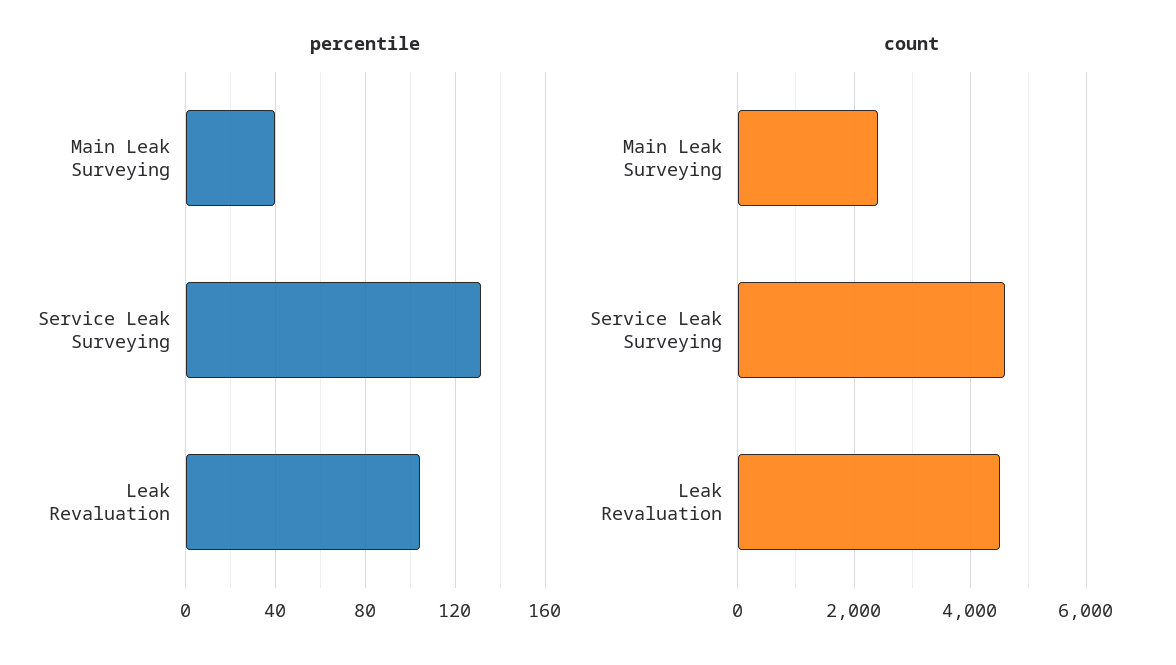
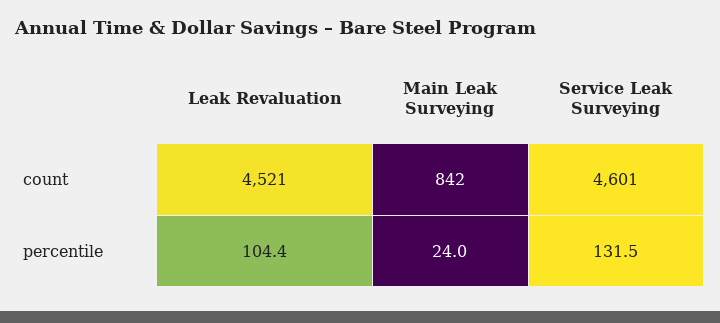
  {
    "percentile": {
-     "Main Leak Surveying": 40,
+     "Main Leak Surveying": 24,
      "Service Leak Surveying": 131.5,
      "Leak Revaluation": 104.4
    },
    "count": {
-     "Main Leak Surveying": 2400,
+     "Main Leak Surveying": 842,
      "Service Leak Surveying": 4601,
      "Leak Revaluation": 4521
    }
  }

